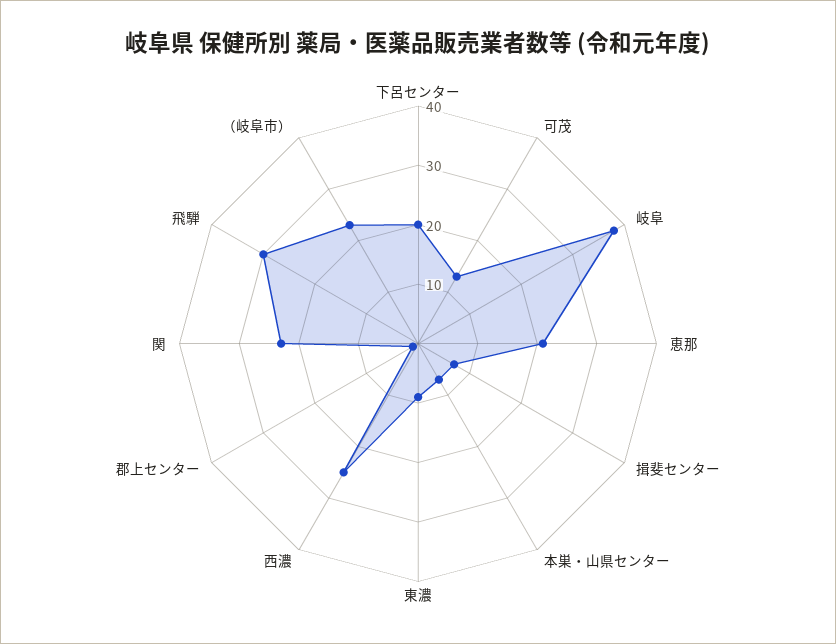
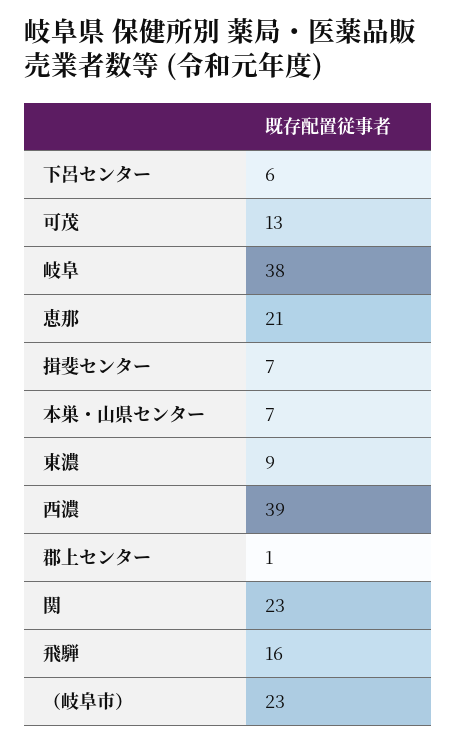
  {
-   "下呂センター": 20,
+   "下呂センター": 6,
    "可茂": 13,
    "岐阜": 38,
    "恵那": 21,
    "揖斐センター": 7,
    "本巣・山県センター": 7,
    "東濃": 9,
-   "西濃": 25,
+   "西濃": 39,
    "郡上センター": 1,
    "関": 23,
-   "飛騨": 30,
+   "飛騨": 16,
    "（岐阜市）": 23
  }

